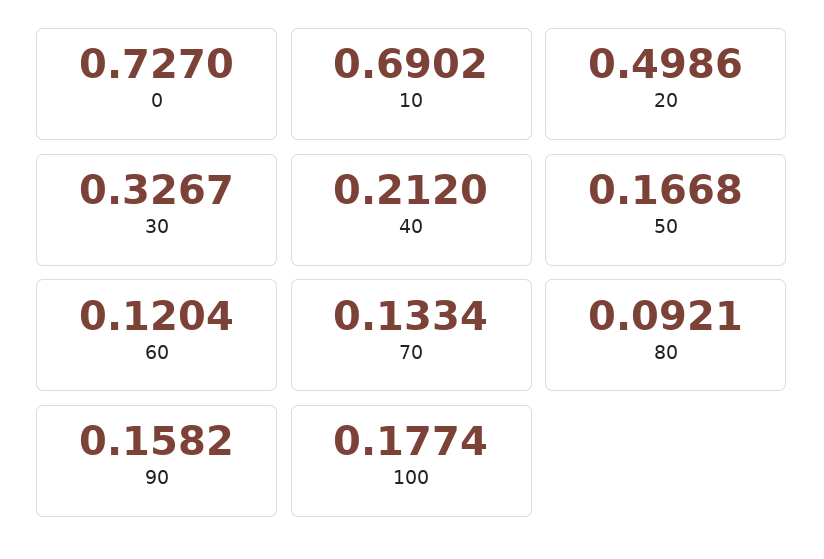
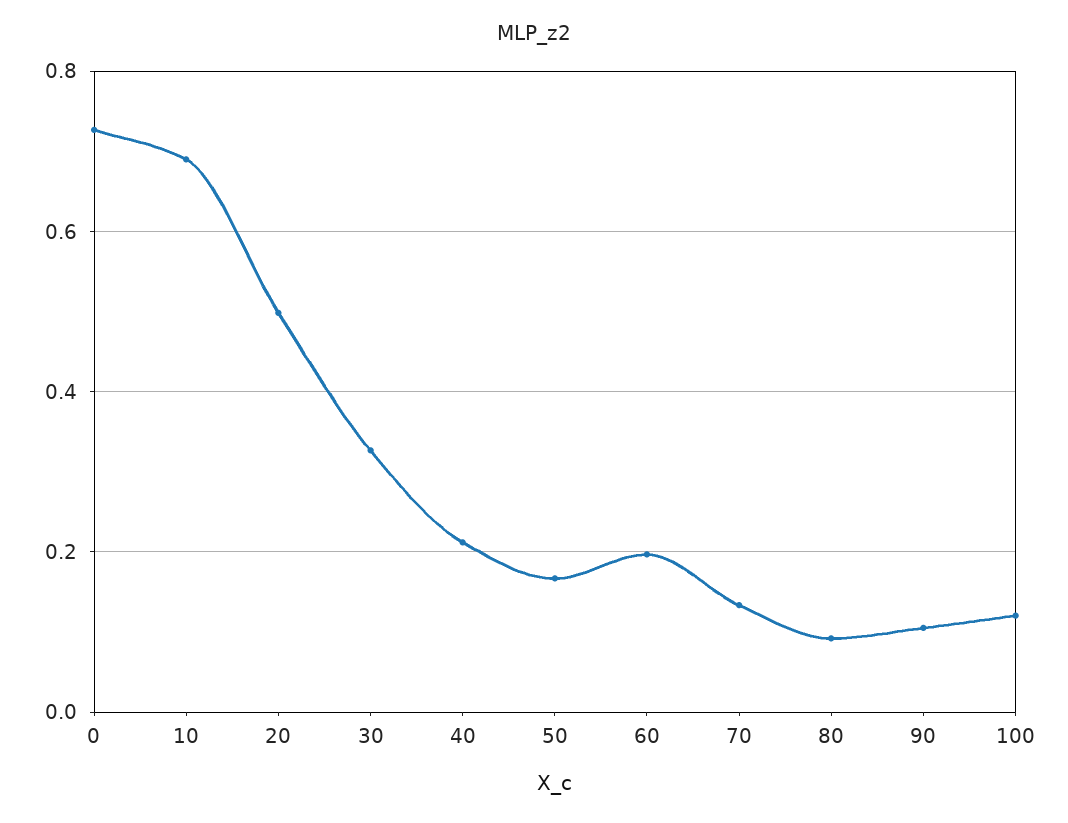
  {
    "0": 0.727,
    "10": 0.6902,
    "20": 0.4986,
    "30": 0.3267,
    "40": 0.212,
    "50": 0.1668,
-   "60": 0.1204,
+   "60": 0.2,
    "70": 0.1334,
    "80": 0.0921,
-   "90": 0.1582,
+   "90": 0.1,
-   "100": 0.1774
+   "100": 0.12
  }

